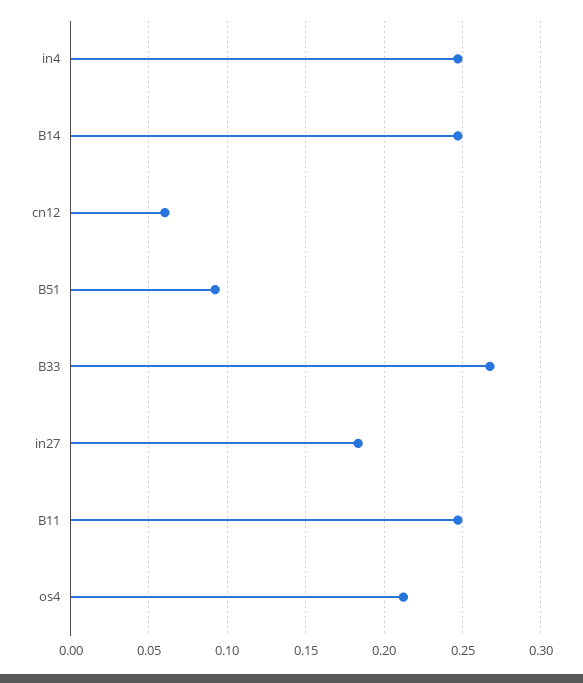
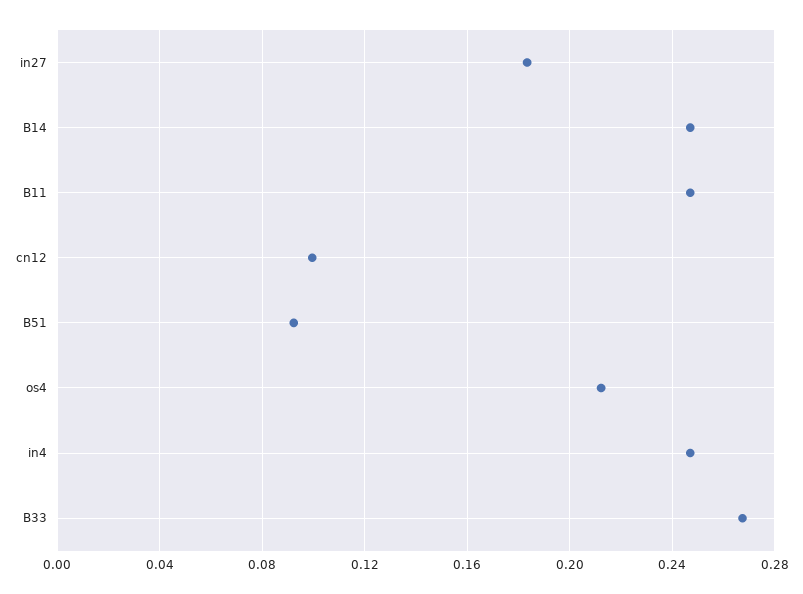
  {
    "in4": 0.245,
    "B14": 0.245,
-   "cn12": 0.06,
+   "cn12": 0.1,
    "B51": 0.09,
    "B33": 0.27,
    "in27": 0.185,
    "B11": 0.245,
    "os4": 0.21
  }

